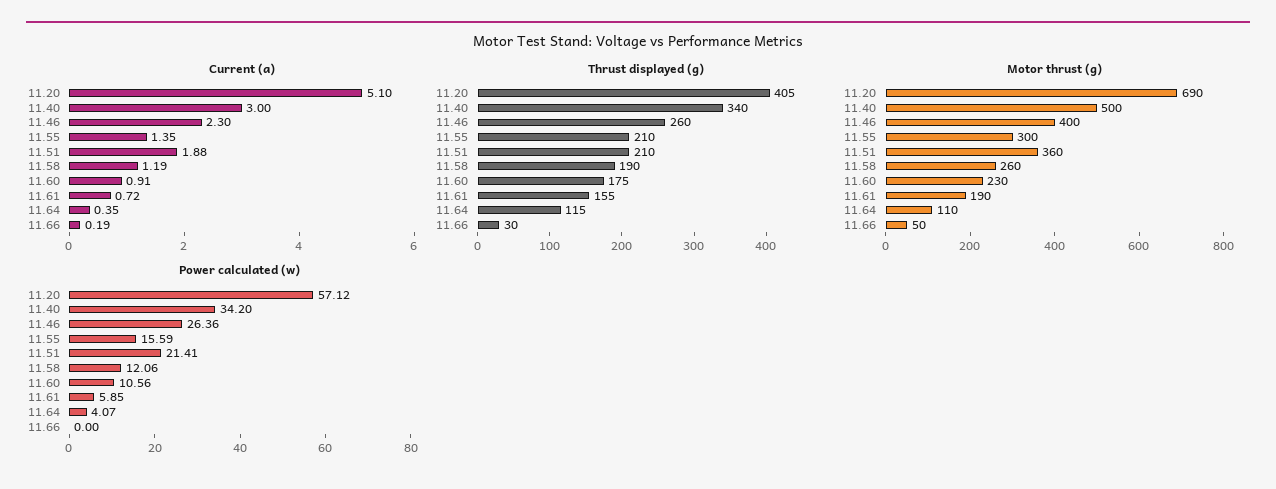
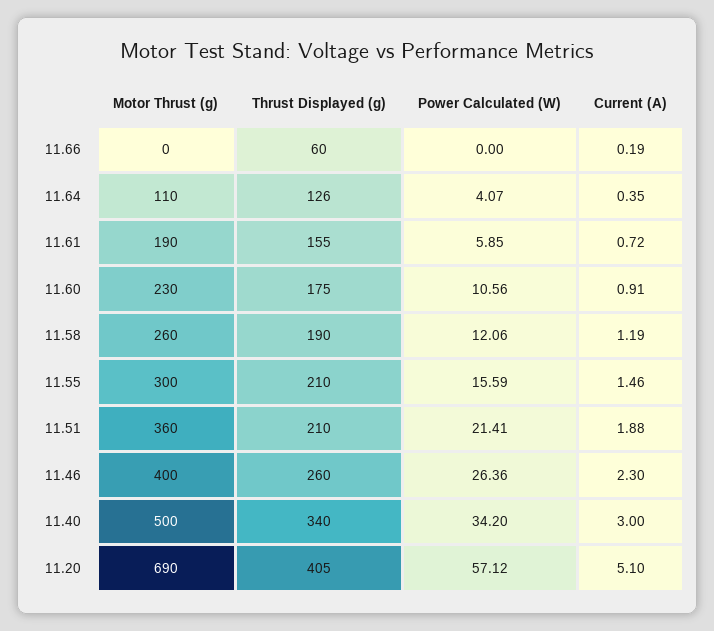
  {
    "Current (a)": {
      "11.20": 5.1,
      "11.40": 3,
      "11.46": 2.3,
-     "11.55": 1.35,
+     "11.55": 1.46,
      "11.51": 1.88,
      "11.58": 1.19,
      "11.60": 0.91,
      "11.61": 0.72,
      "11.64": 0.35,
      "11.66": 0.19
    },
    "Thrust displayed (g)": {
      "11.20": 405,
      "11.40": 340,
      "11.46": 260,
      "11.55": 210,
      "11.51": 210,
      "11.58": 190,
      "11.60": 175,
      "11.61": 155,
-     "11.64": 115,
+     "11.64": 126,
-     "11.66": 30
+     "11.66": 60
    },
    "Motor thrust (g)": {
      "11.20": 690,
      "11.40": 500,
      "11.46": 400,
      "11.55": 300,
      "11.51": 360,
      "11.58": 260,
      "11.60": 230,
      "11.61": 190,
      "11.64": 110,
-     "11.66": 50
+     "11.66": 0
    },
    "Power calculated (w)": {
      "11.20": 57.12,
      "11.40": 34.2,
      "11.46": 26.36,
      "11.55": 15.59,
      "11.51": 21.41,
      "11.58": 12.06,
      "11.60": 10.56,
      "11.61": 5.85,
      "11.64": 4.07,
      "11.66": 0
    }
  }

